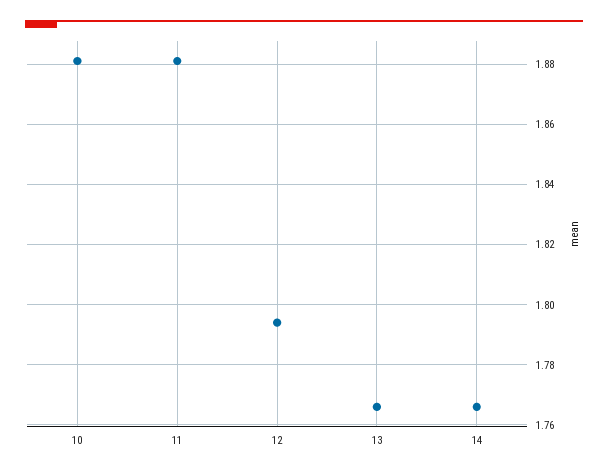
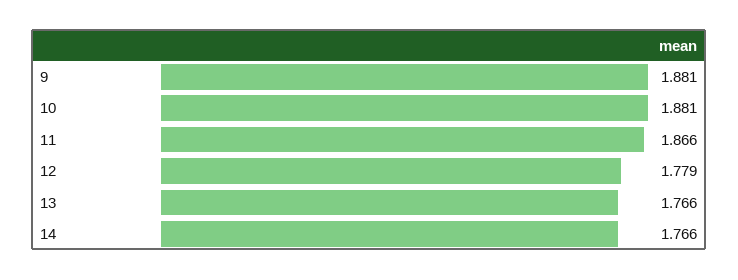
  {
    "10": 1.881,
-   "11": 1.88,
+   "11": 1.866,
-   "12": 1.795,
+   "12": 1.779,
    "13": 1.766,
-   "14": 1.766
+   "14": 1.766,
+   "9": 1.881
  }

